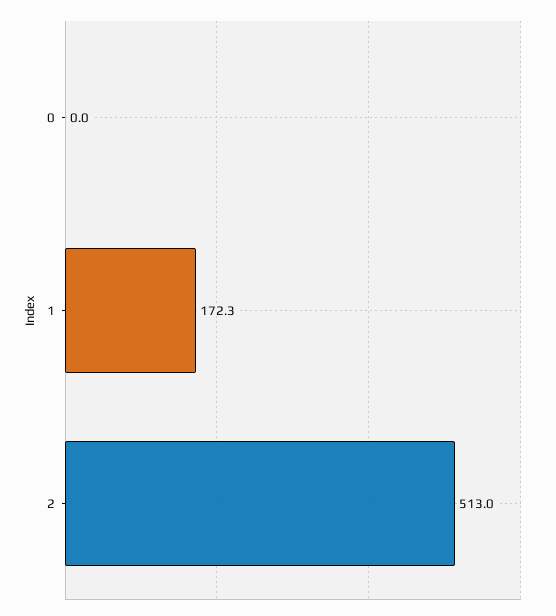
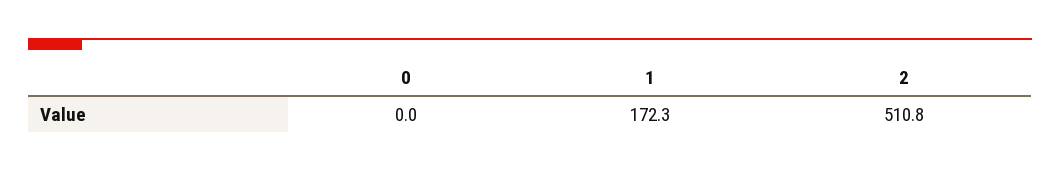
  {
    "0": 0,
    "1": 172.3,
-   "2": 513
+   "2": 510.8
  }

